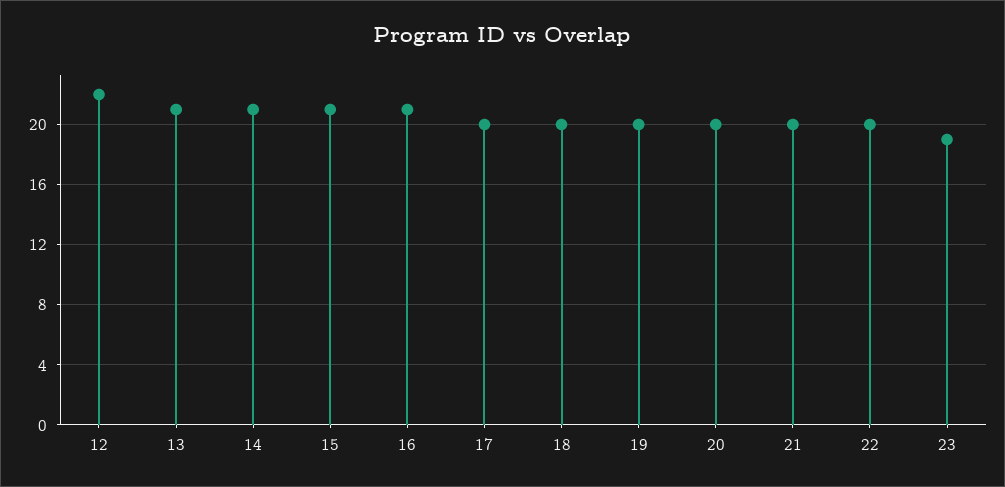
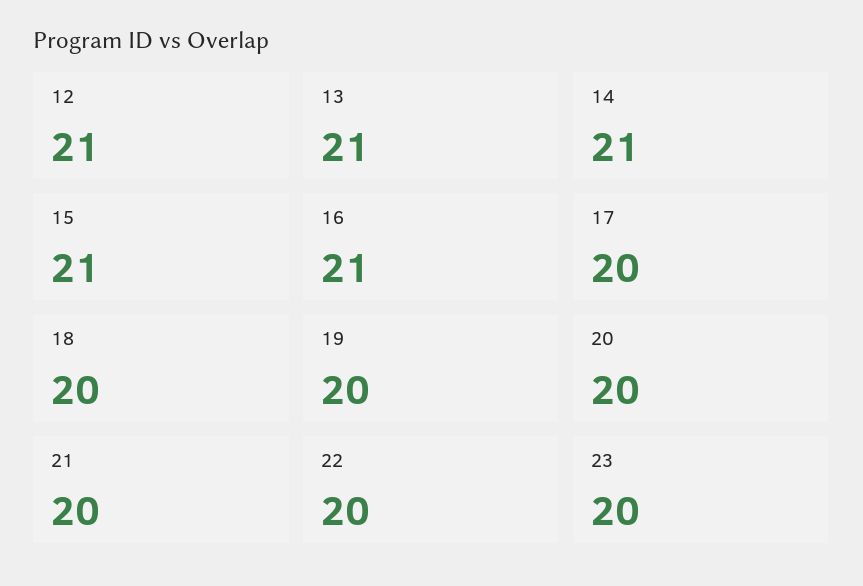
  {
-   "12": 22,
+   "12": 21,
    "13": 21,
    "14": 21,
    "15": 21,
    "16": 21,
    "17": 20,
    "18": 20,
    "19": 20,
    "20": 20,
    "21": 20,
    "22": 20,
-   "23": 19
+   "23": 20
  }

